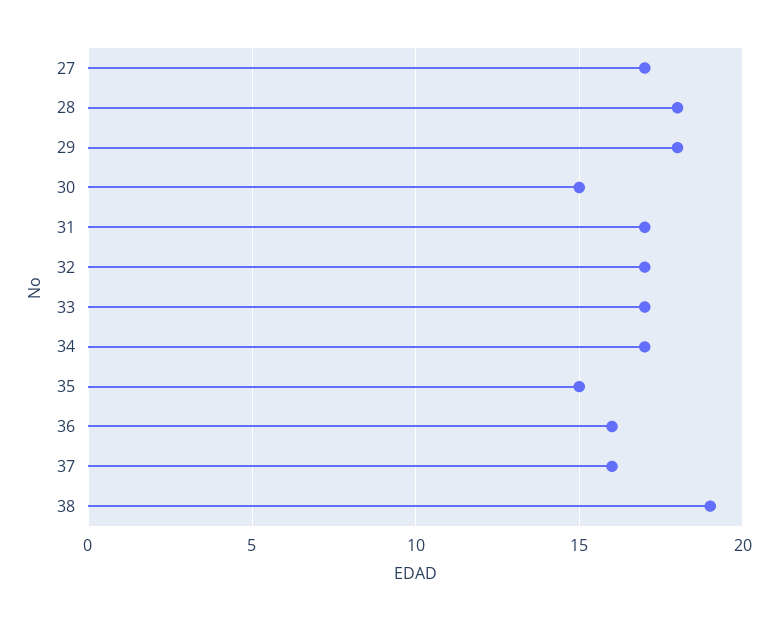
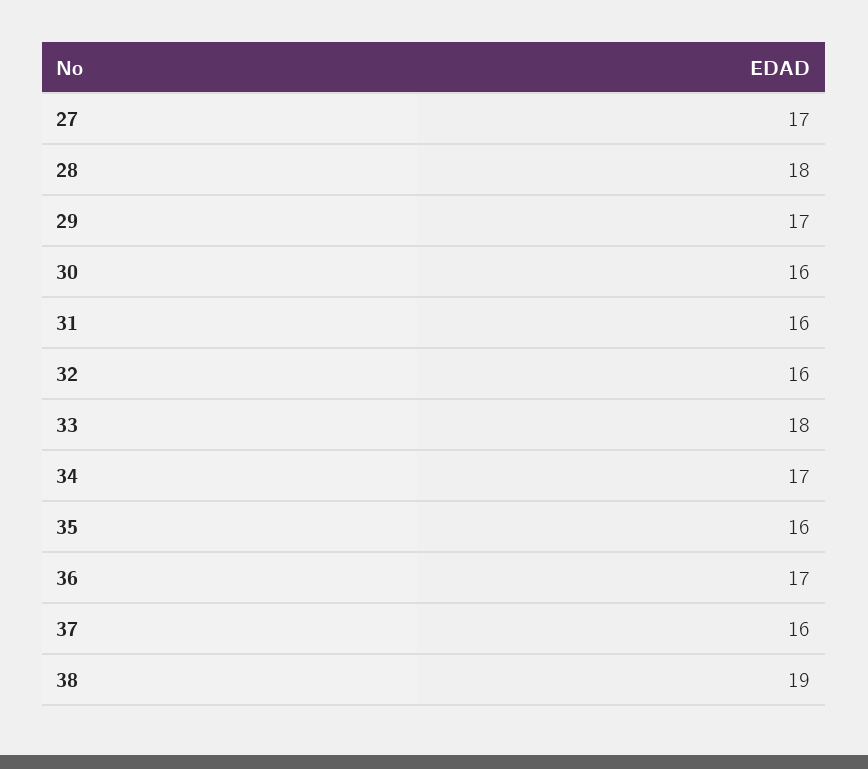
  {
    "27": 17,
    "28": 18,
-   "29": 18,
+   "29": 17,
-   "30": 15,
+   "30": 16,
-   "31": 17,
+   "31": 16,
-   "32": 17,
+   "32": 16,
-   "33": 17,
+   "33": 18,
    "34": 17,
-   "35": 15,
+   "35": 16,
-   "36": 16,
+   "36": 17,
    "37": 16,
    "38": 19
  }

